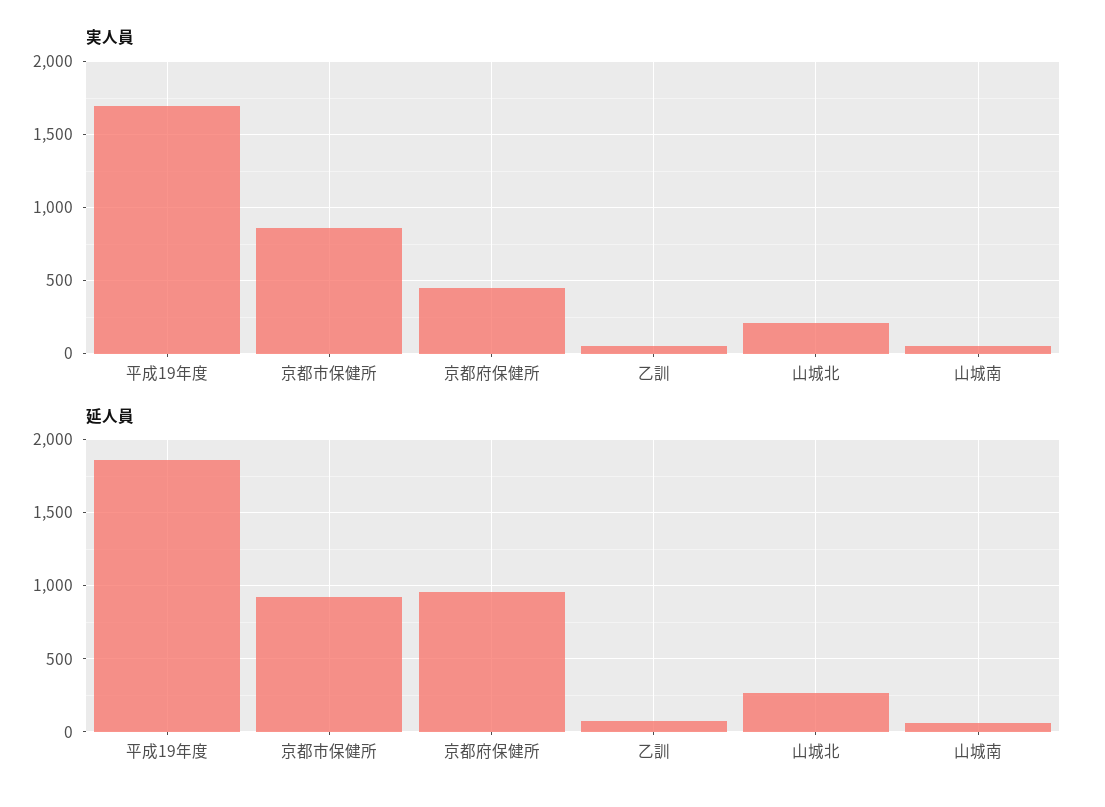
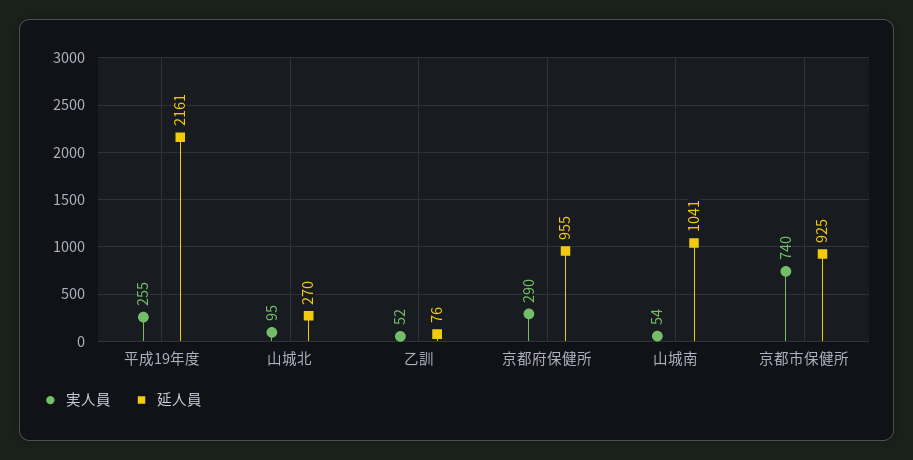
  {
    "実人員": {
-     "平成19年度": 1700,
+     "平成19年度": 255,
-     "京都市保健所": 850,
+     "京都市保健所": 740,
-     "京都府保健所": 450,
+     "京都府保健所": 290,
      "乙訓": 52,
-     "山城北": 200,
+     "山城北": 95,
      "山城南": 54
    },
    "延人員": {
-     "平成19年度": 1850,
+     "平成19年度": 2161,
      "京都市保健所": 925,
      "京都府保健所": 955,
      "乙訓": 76,
      "山城北": 270,
-     "山城南": 50
+     "山城南": 1041
    }
  }

